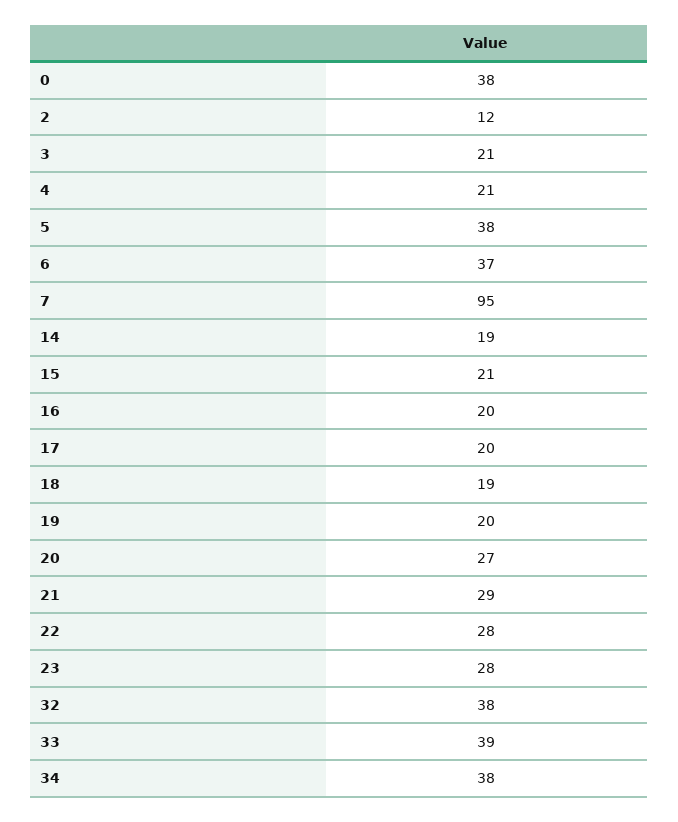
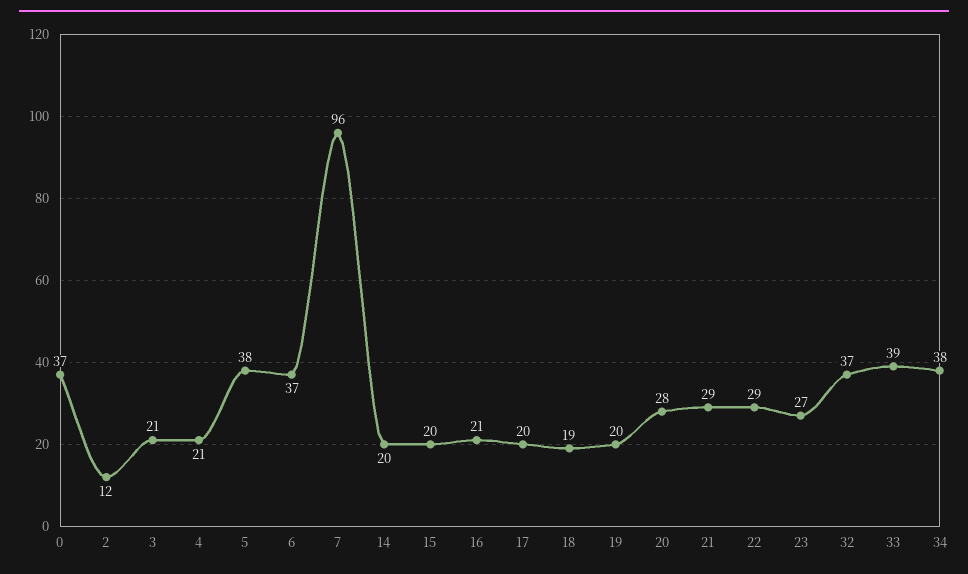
  {
-   "0": 38,
+   "0": 37,
    "2": 12,
    "3": 21,
    "4": 21,
    "5": 38,
    "6": 37,
-   "7": 95,
+   "7": 96,
-   "14": 19,
+   "14": 20,
-   "15": 21,
+   "15": 20,
-   "16": 20,
+   "16": 21,
    "17": 20,
    "18": 19,
    "19": 20,
-   "20": 27,
+   "20": 28,
    "21": 29,
-   "22": 28,
+   "22": 29,
-   "23": 28,
+   "23": 27,
-   "32": 38,
+   "32": 37,
    "33": 39,
    "34": 38
  }

